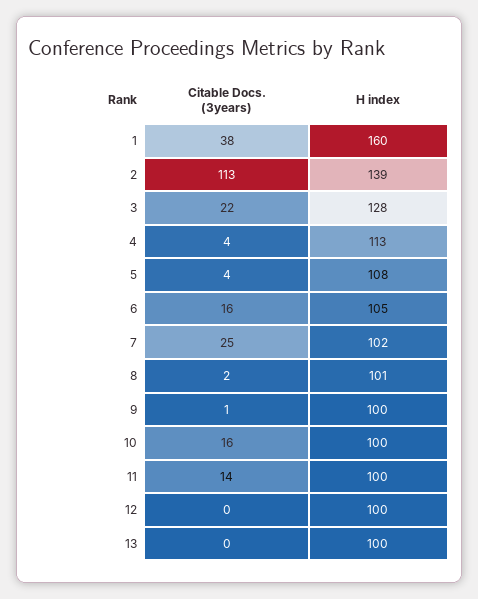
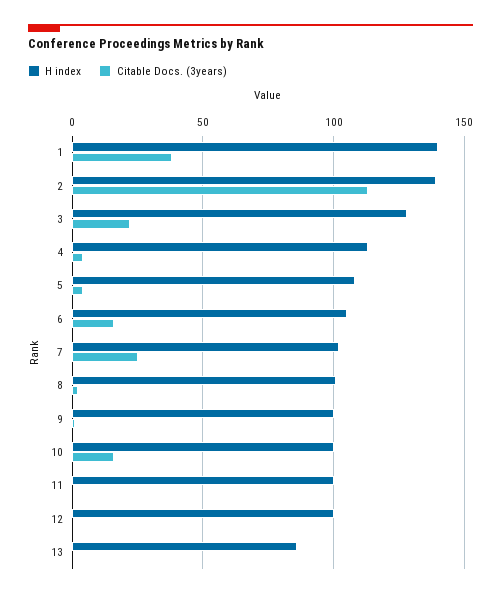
  {
    "Citable Docs. (3years)": {
      "1": 38,
      "2": 113,
      "3": 22,
      "4": 4,
      "5": 4,
      "6": 16,
      "7": 25,
      "8": 2,
      "9": 1,
      "10": 16,
-     "11": 14,
+     "11": 0,
      "12": 0,
      "13": 0
    },
    "H index": {
-     "1": 160,
+     "1": 140,
      "2": 139,
      "3": 128,
      "4": 113,
      "5": 108,
      "6": 105,
      "7": 102,
      "8": 101,
      "9": 100,
      "10": 100,
      "11": 100,
      "12": 100,
-     "13": 100
+     "13": 85
    }
  }

